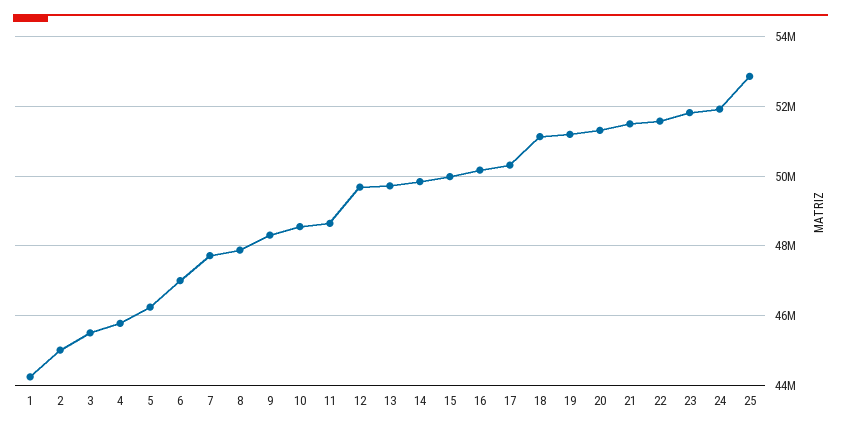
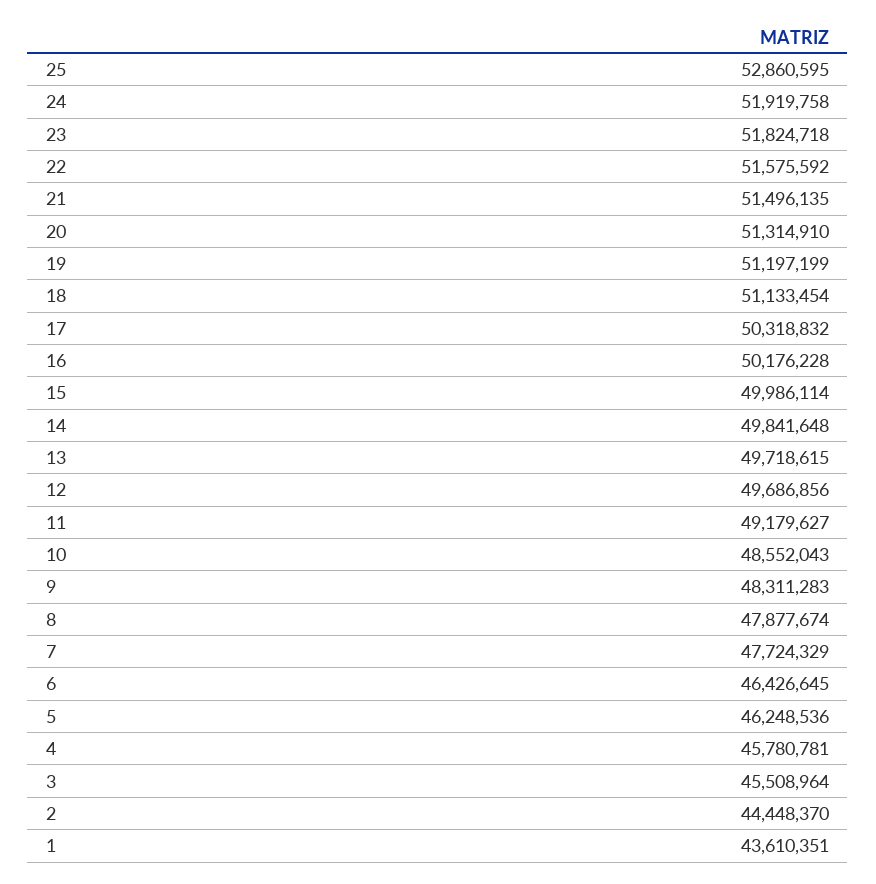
  {
-   "1": 44200000,
+   "1": 43610351,
-   "2": 45000000,
+   "2": 44448370,
    "3": 45508964,
    "4": 45780781,
    "5": 46248536,
-   "6": 47000000,
+   "6": 46426645,
    "7": 47724329,
    "8": 47877674,
    "9": 48311283,
    "10": 48552043,
-   "11": 48600000,
+   "11": 49179627,
    "12": 49686856,
    "13": 49718615,
    "14": 49841648,
    "15": 49986114,
    "16": 50176228,
    "17": 50318832,
    "18": 51133454,
    "19": 51197199,
    "20": 51314910,
    "21": 51496135,
    "22": 51575592,
    "23": 51824718,
    "24": 51919758,
    "25": 52860595
  }

